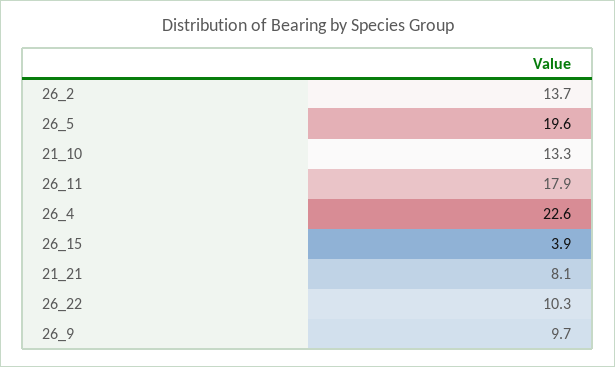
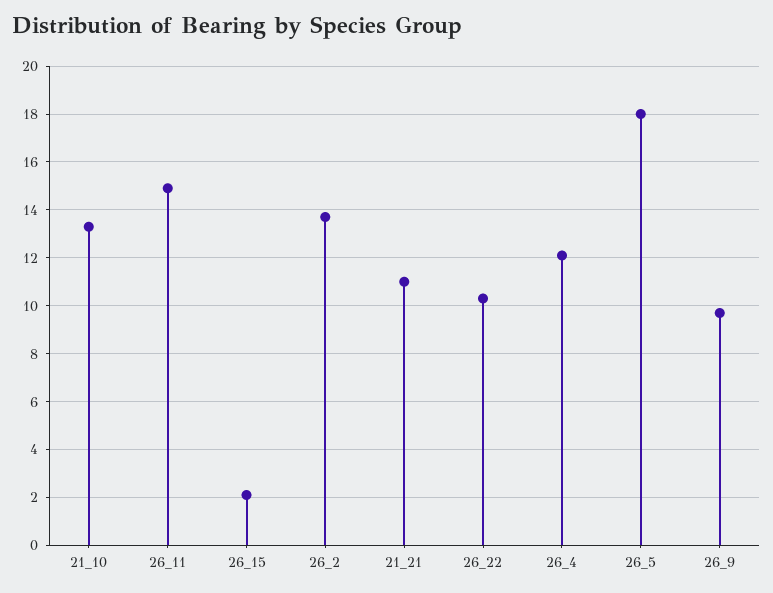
  {
    "26_2": 13.7,
-   "26_5": 19.6,
+   "26_5": 18,
    "21_10": 13.3,
-   "26_11": 17.9,
+   "26_11": 15,
-   "26_4": 22.6,
+   "26_4": 12,
-   "26_15": 3.9,
+   "26_15": 2,
-   "21_21": 8.1,
+   "21_21": 11,
    "26_22": 10.3,
    "26_9": 9.7
  }

